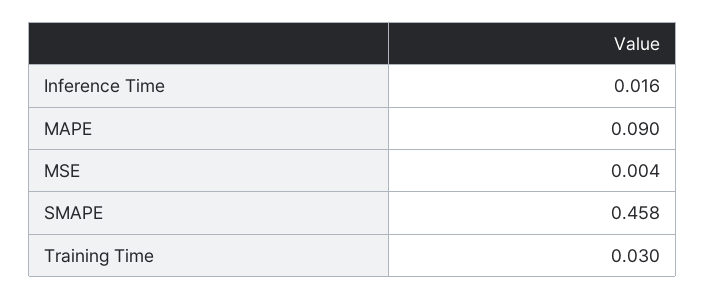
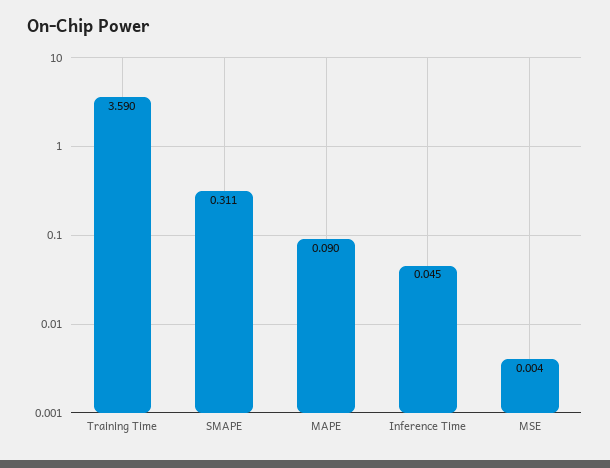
  {
-   "Inference Time": 0.016,
+   "Inference Time": 0.045,
    "MAPE": 0.09,
    "MSE": 0.004,
-   "SMAPE": 0.458,
+   "SMAPE": 0.311,
-   "Training Time": 0.03
+   "Training Time": 3.59
  }

